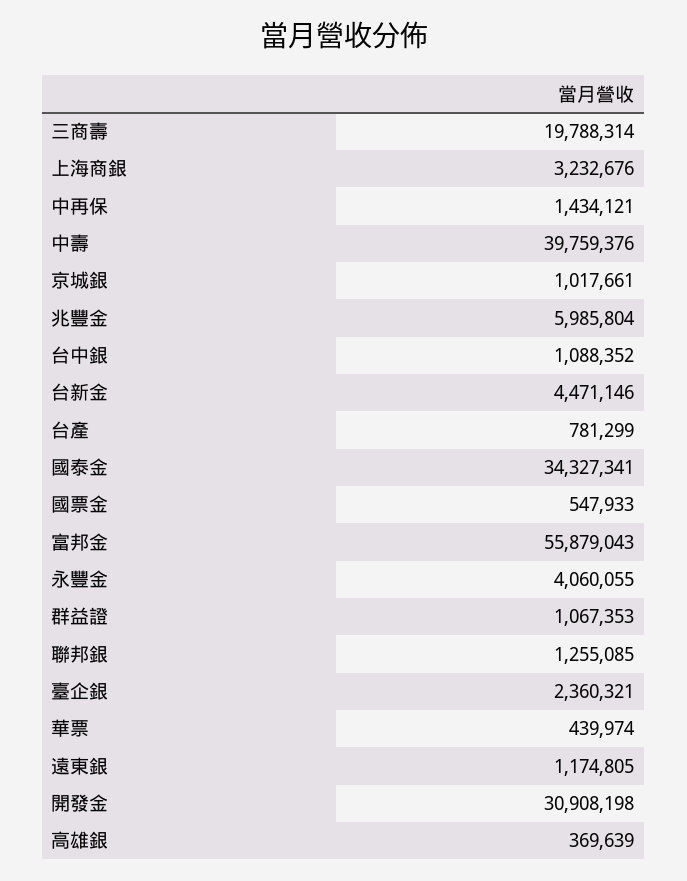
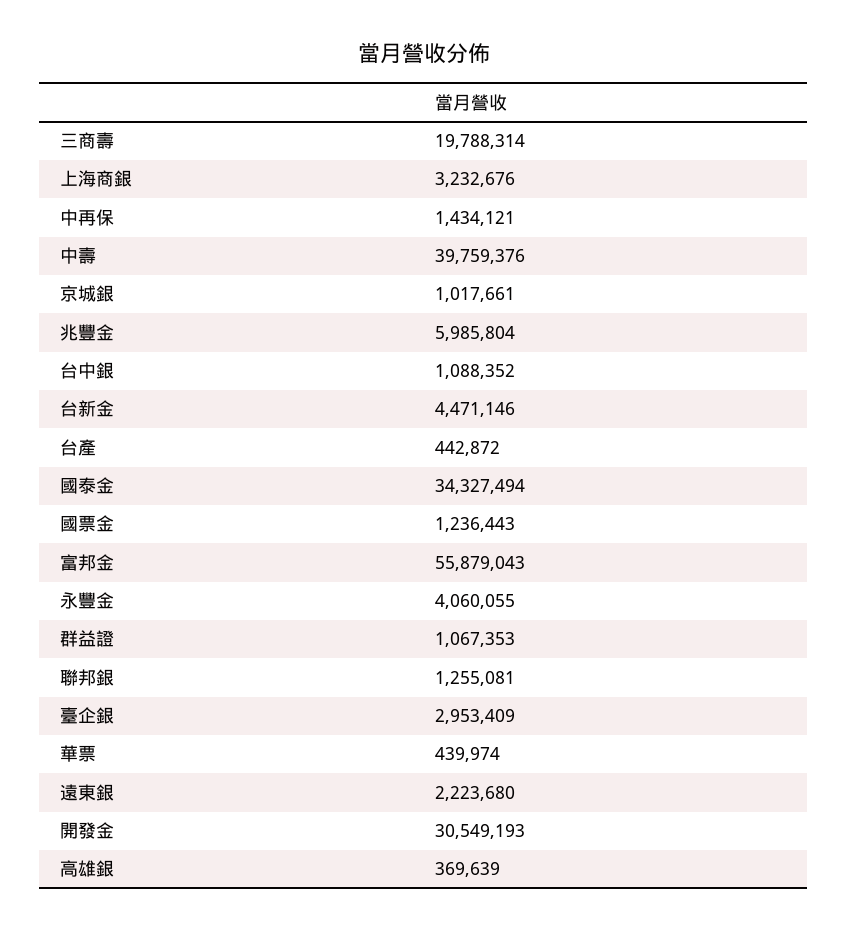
  {
    "三商壽": 19788314,
    "上海商銀": 3232676,
    "中再保": 1434121,
    "中壽": 39759376,
    "京城銀": 1017661,
    "兆豐金": 5985804,
    "台中銀": 1088352,
    "台新金": 4471146,
-   "台產": 781299,
+   "台產": 442872,
-   "國泰金": 34327341,
+   "國泰金": 34327494,
-   "國票金": 547933,
+   "國票金": 1236443,
    "富邦金": 55879043,
    "永豐金": 4060055,
    "群益證": 1067353,
-   "聯邦銀": 1255085,
+   "聯邦銀": 1255081,
-   "臺企銀": 2360321,
+   "臺企銀": 2953409,
    "華票": 439974,
-   "遠東銀": 1174805,
+   "遠東銀": 2223680,
-   "開發金": 30908198,
+   "開發金": 30549193,
    "高雄銀": 369639
  }

